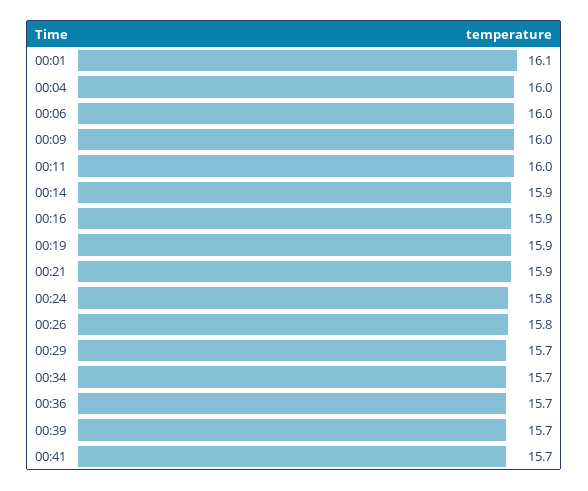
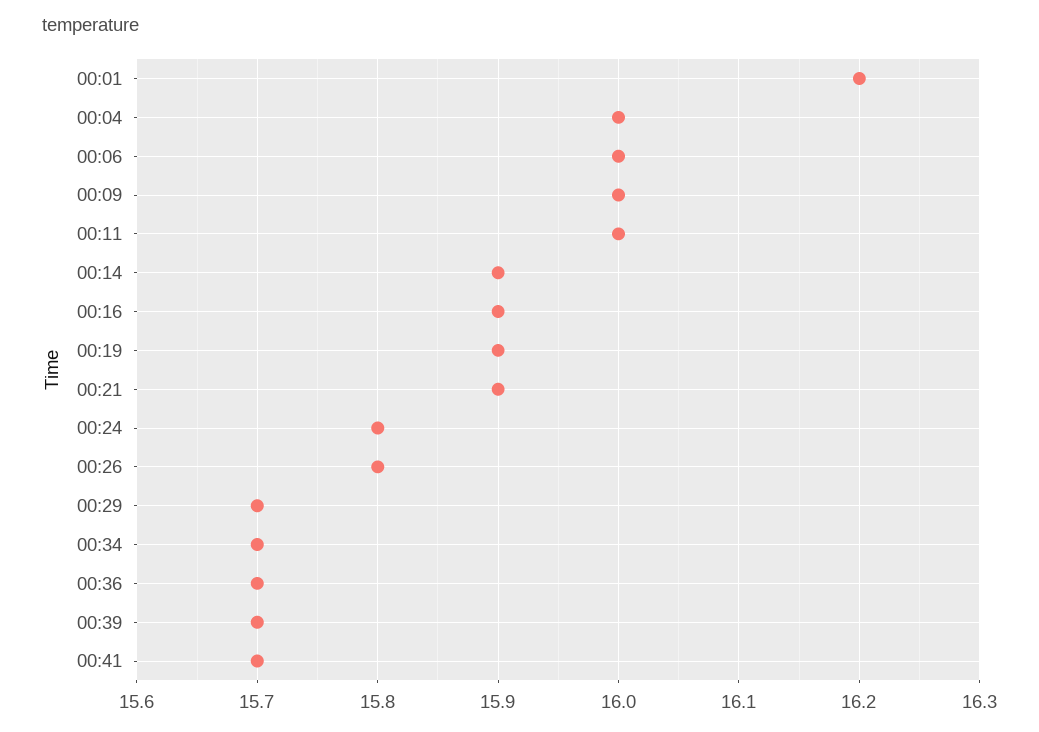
  {
-   "00:01": 16.1,
+   "00:01": 16.2,
    "00:04": 16,
    "00:06": 16,
    "00:09": 16,
    "00:11": 16,
    "00:14": 15.9,
    "00:16": 15.9,
    "00:19": 15.9,
    "00:21": 15.9,
    "00:24": 15.8,
    "00:26": 15.8,
    "00:29": 15.7,
    "00:34": 15.7,
    "00:36": 15.7,
    "00:39": 15.7,
    "00:41": 15.7
  }

